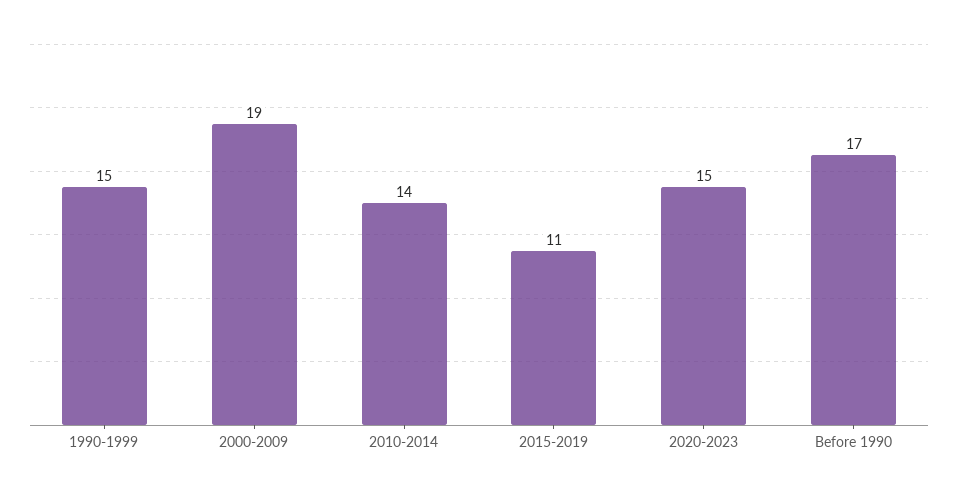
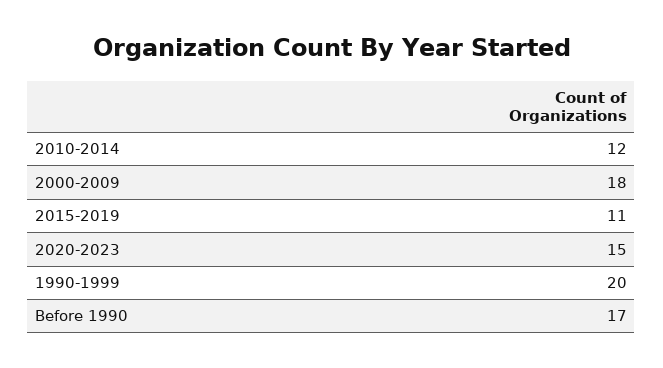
  {
-   "1990-1999": 15,
+   "1990-1999": 20,
-   "2000-2009": 19,
+   "2000-2009": 18,
-   "2010-2014": 14,
+   "2010-2014": 12,
    "2015-2019": 11,
    "2020-2023": 15,
    "Before 1990": 17
  }

